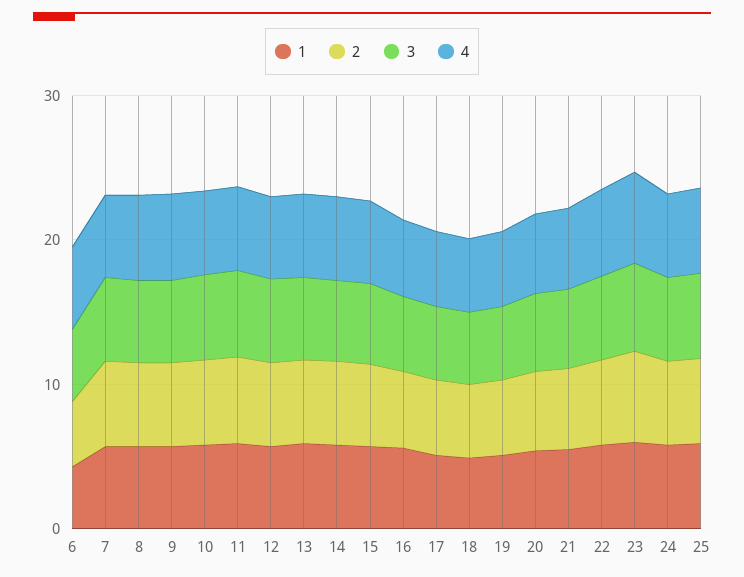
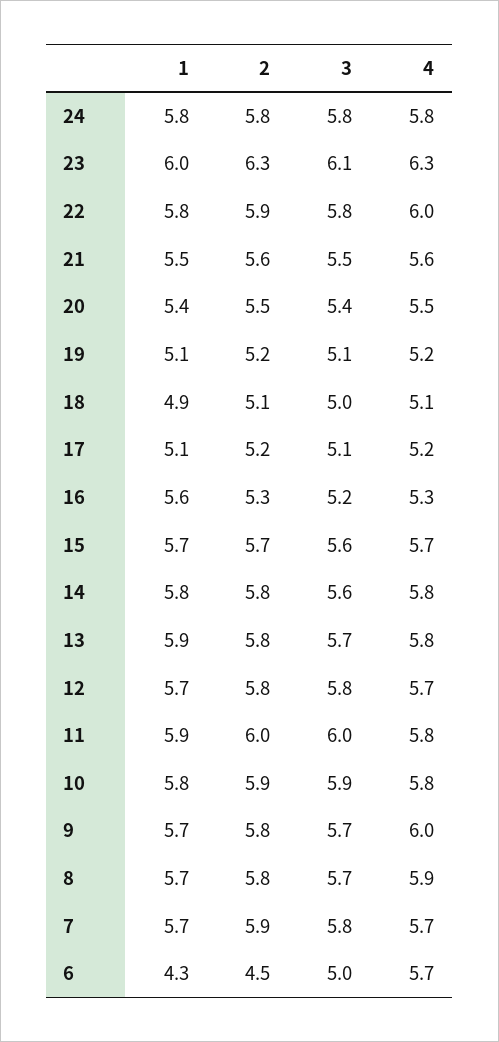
  {
    "1": {
      "6": 4.3,
      "7": 5.7,
      "8": 5.7,
      "9": 5.7,
      "10": 5.8,
      "11": 5.9,
      "12": 5.7,
      "13": 5.9,
      "14": 5.8,
      "15": 5.7,
      "16": 5.6,
      "17": 5.1,
      "18": 4.9,
      "19": 5.1,
      "20": 5.4,
      "21": 5.5,
      "22": 5.8,
      "23": 6,
-     "24": 5.8,
+     "24": 5.8
-     "25": 6
    },
    "2": {
      "6": 4.5,
      "7": 5.9,
      "8": 5.8,
      "9": 5.8,
      "10": 5.9,
      "11": 6,
      "12": 5.8,
      "13": 5.8,
      "14": 5.8,
      "15": 5.7,
      "16": 5.3,
      "17": 5.2,
      "18": 5.1,
      "19": 5.2,
      "20": 5.5,
      "21": 5.6,
      "22": 5.9,
      "23": 6.3,
-     "24": 5.8,
+     "24": 5.8
-     "25": 6
    },
    "3": {
      "6": 5,
      "7": 5.8,
      "8": 5.7,
      "9": 5.7,
      "10": 5.9,
      "11": 6,
      "12": 5.8,
      "13": 5.7,
      "14": 5.6,
      "15": 5.6,
      "16": 5.2,
      "17": 5.1,
      "18": 5,
      "19": 5.1,
      "20": 5.4,
      "21": 5.5,
      "22": 5.8,
      "23": 6.1,
-     "24": 5.8,
+     "24": 5.8
-     "25": 6
    },
    "4": {
      "6": 5.7,
      "7": 5.7,
      "8": 5.9,
      "9": 6,
      "10": 5.8,
      "11": 5.8,
      "12": 5.7,
      "13": 5.8,
      "14": 5.8,
      "15": 5.7,
      "16": 5.3,
      "17": 5.2,
      "18": 5.1,
      "19": 5.2,
      "20": 5.5,
      "21": 5.6,
      "22": 6,
      "23": 6.3,
-     "24": 5.8,
+     "24": 5.8
-     "25": 6
    }
  }

